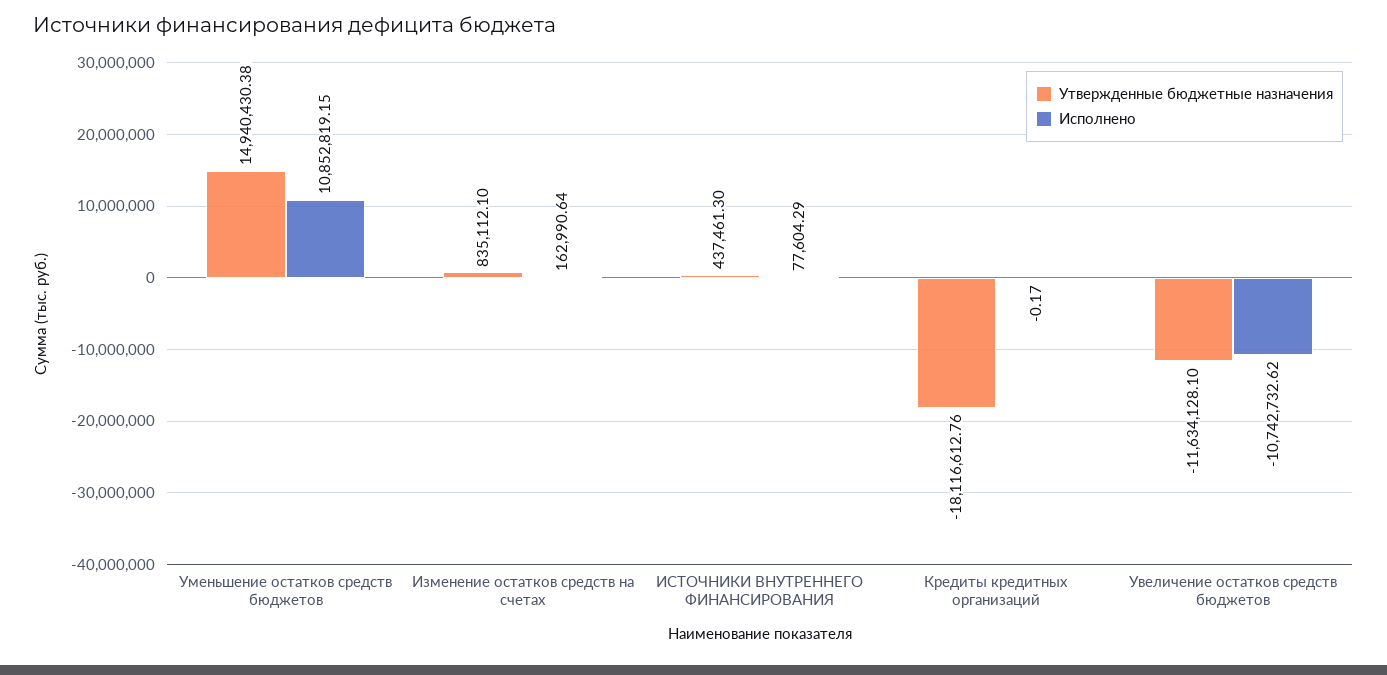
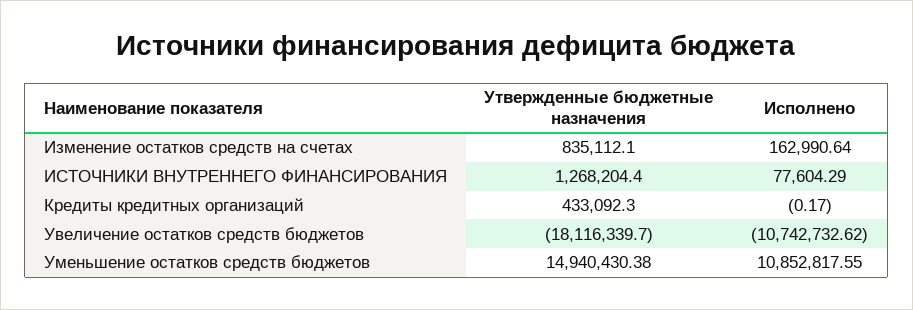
  {
    "Утвержденные бюджетные назначения": {
      "Уменьшение остатков средств бюджетов": 14940430.38,
      "Изменение остатков средств на счетах": 835112.1,
-     "ИСТОЧНИКИ ВНУТРЕННЕГО ФИНАНСИРОВАНИЯ": 437461.3,
+     "ИСТОЧНИКИ ВНУТРЕННЕГО ФИНАНСИРОВАНИЯ": 1268204.4,
-     "Кредиты кредитных организаций": -18116612.76,
+     "Кредиты кредитных организаций": 433092.3,
-     "Увеличение остатков средств бюджетов": -11634128.1
+     "Увеличение остатков средств бюджетов": -18116339.7
    },
    "Исполнено": {
-     "Уменьшение остатков средств бюджетов": 10852819.15,
+     "Уменьшение остатков средств бюджетов": 10852817.55,
      "Изменение остатков средств на счетах": 162990.64,
      "ИСТОЧНИКИ ВНУТРЕННЕГО ФИНАНСИРОВАНИЯ": 77604.29,
      "Кредиты кредитных организаций": -0.17,
      "Увеличение остатков средств бюджетов": -10742732.62
    }
  }

